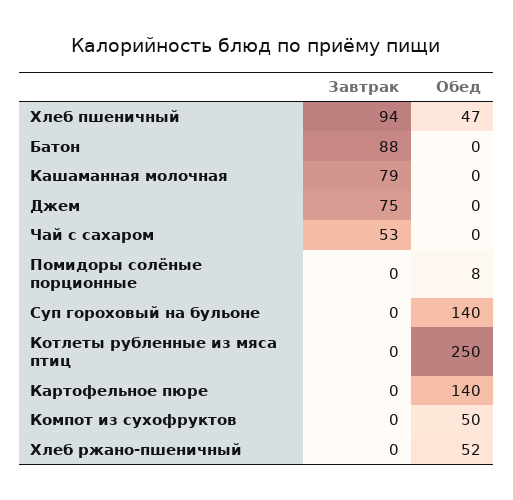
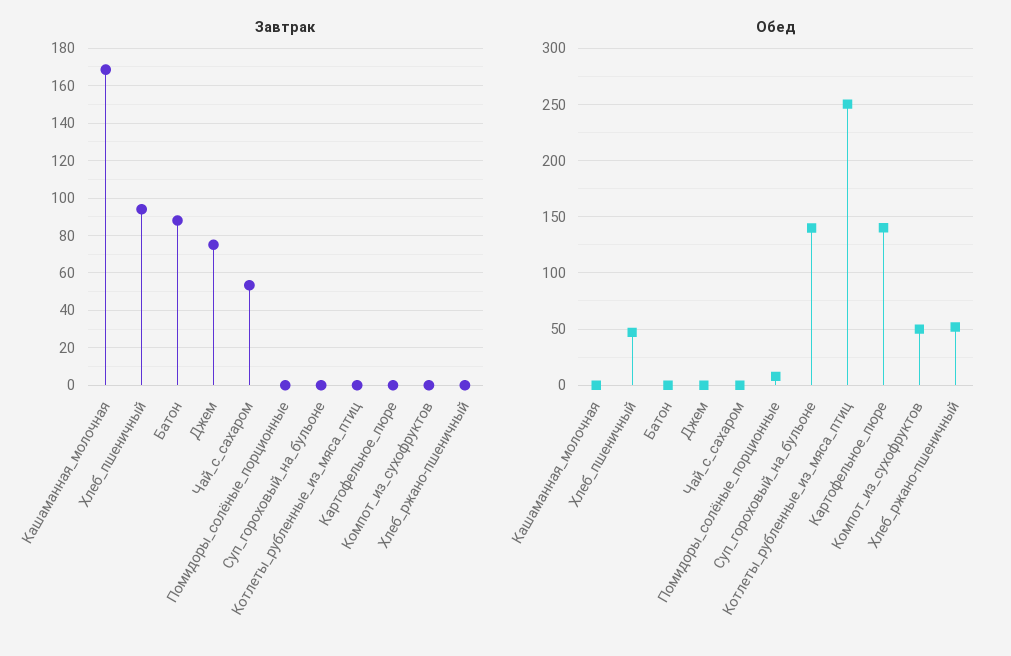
  {
    "Завтрак": {
      "Хлеб пшеничный": 94,
      "Батон": 88,
-     "Кашаманная молочная": 79,
+     "Кашаманная молочная": 170,
      "Джем": 75,
      "Чай с сахаром": 53,
      "Помидоры солёные порционные": 0,
      "Суп гороховый на бульоне": 0,
      "Котлеты рубленные из мяса птиц": 0,
      "Картофельное пюре": 0,
      "Компот из сухофруктов": 0,
      "Хлеб ржано-пшеничный": 0
    },
    "Обед": {
      "Хлеб пшеничный": 47,
      "Батон": 0,
      "Кашаманная молочная": 0,
      "Джем": 0,
      "Чай с сахаром": 0,
      "Помидоры солёные порционные": 8,
      "Суп гороховый на бульоне": 140,
      "Котлеты рубленные из мяса птиц": 250,
      "Картофельное пюре": 140,
      "Компот из сухофруктов": 50,
      "Хлеб ржано-пшеничный": 52
    }
  }

